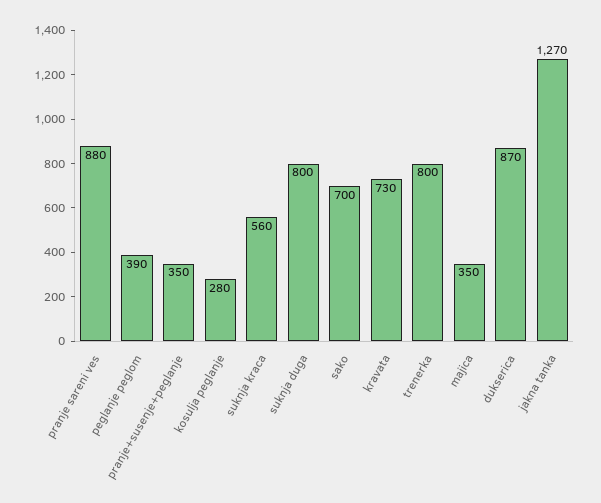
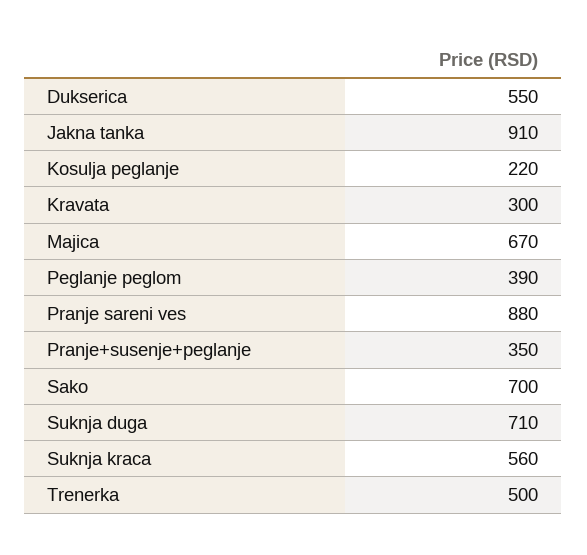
  {
    "pranje sareni ves": 880,
    "peglanje peglom": 390,
    "pranje+susenje+peglanje": 350,
-   "kosulja peglanje": 280,
+   "kosulja peglanje": 220,
    "suknja kraca": 560,
-   "suknja duga": 800,
+   "suknja duga": 710,
    "sako": 700,
-   "kravata": 730,
+   "kravata": 300,
-   "trenerka": 800,
+   "trenerka": 500,
-   "majica": 350,
+   "majica": 670,
-   "dukserica": 870,
+   "dukserica": 550,
-   "jakna tanka": 1270
+   "jakna tanka": 910
  }

